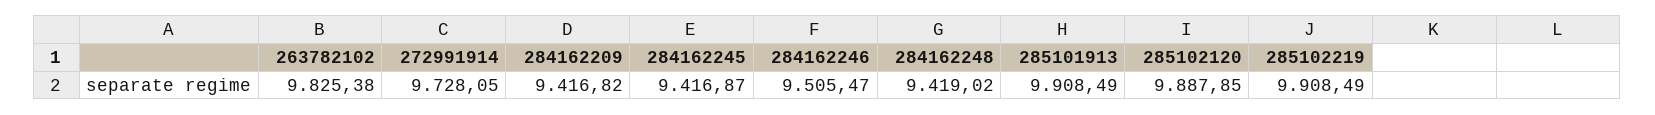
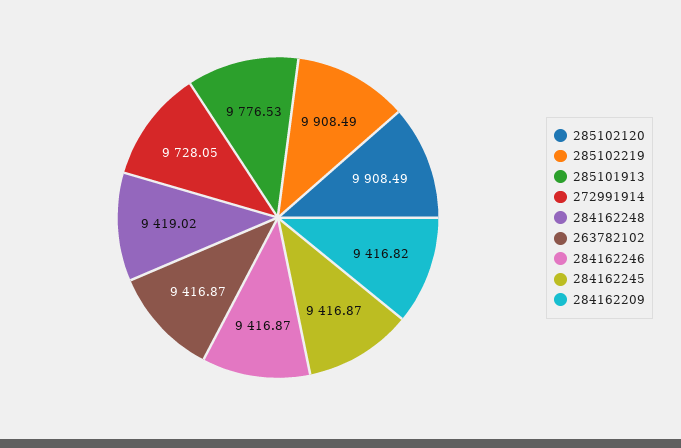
  {
-   "263782102": 9825.38,
+   "263782102": 9416.87,
    "272991914": 9728.05,
    "284162209": 9416.82,
    "284162245": 9416.87,
-   "284162246": 9505.47,
+   "284162246": 9416.87,
    "284162248": 9419.02,
-   "285101913": 9908.49,
+   "285101913": 9776.53,
-   "285102120": 9887.85,
+   "285102120": 9908.49,
    "285102219": 9908.49
  }

